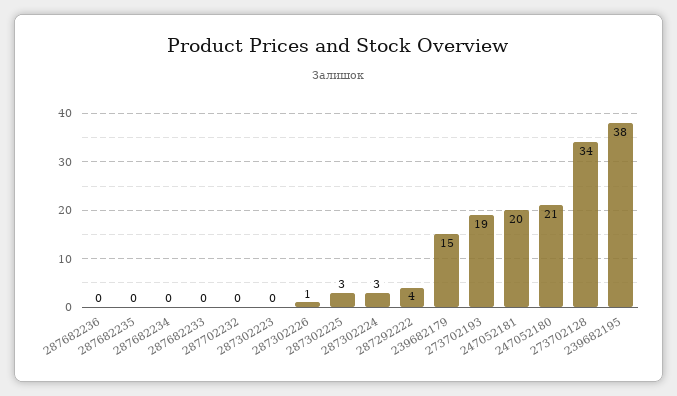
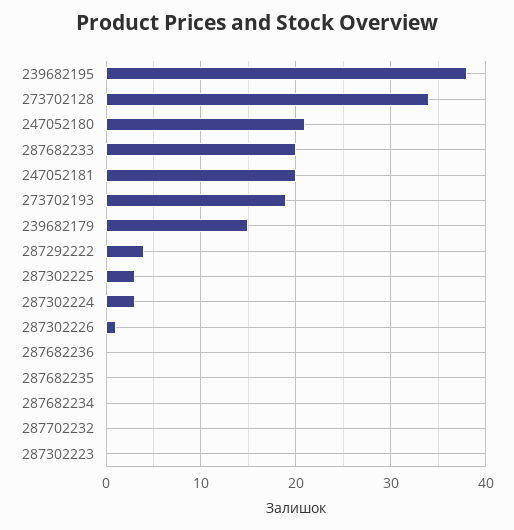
  {
    "287682236": 0,
    "287682235": 0,
    "287682234": 0,
-   "287682233": 0,
+   "287682233": 20,
    "287702232": 0,
    "287302223": 0,
    "287302226": 1,
    "287302225": 3,
    "287302224": 3,
    "287292222": 4,
    "239682179": 15,
    "273702193": 19,
    "247052181": 20,
    "247052180": 21,
    "273702128": 34,
    "239682195": 38
  }

